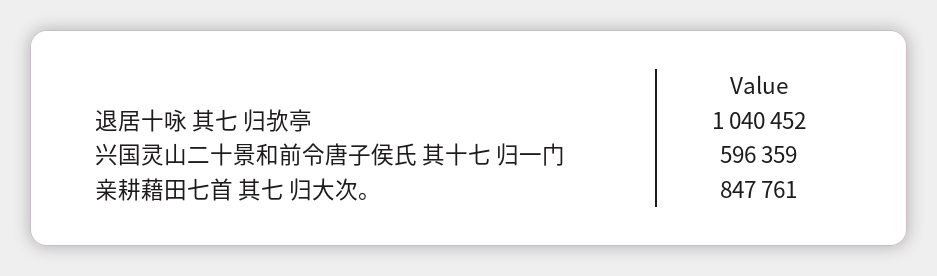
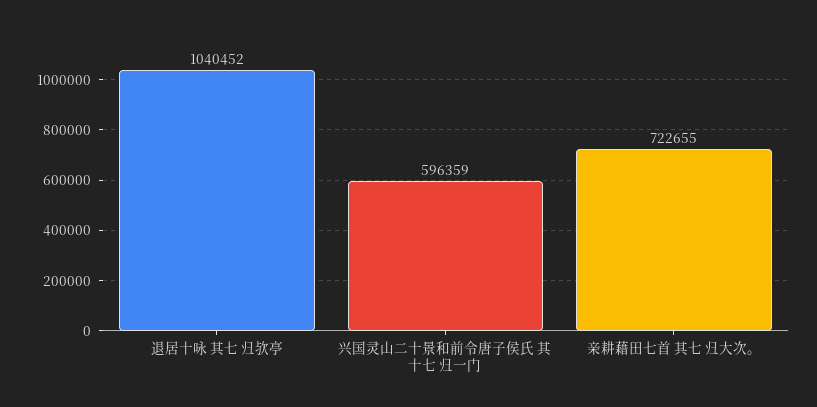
  {
    "退居十咏 其七 归欤亭": 1040452,
    "兴国灵山二十景和前令唐子侯氏 其十七 归一门": 596359,
-   "亲耕藉田七首 其七 归大次。": 847761
+   "亲耕藉田七首 其七 归大次。": 722655
  }

